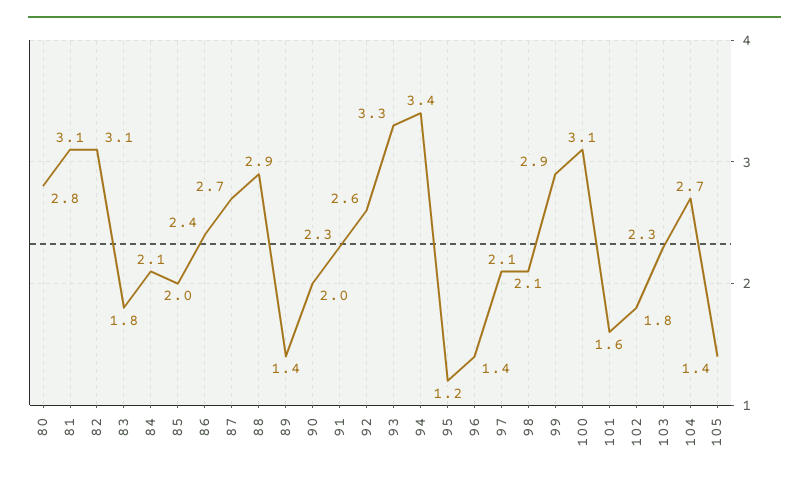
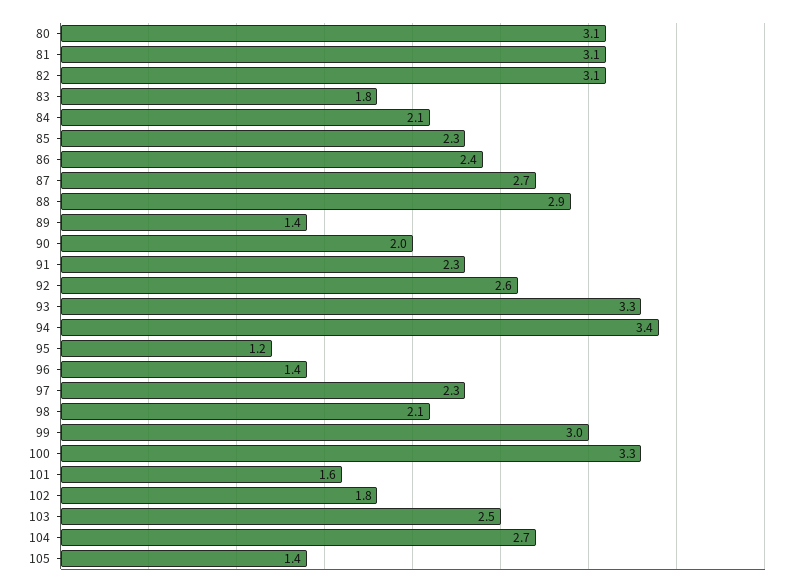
  {
-   "80": 2.8,
+   "80": 3.1,
    "81": 3.1,
    "82": 3.1,
    "83": 1.8,
    "84": 2.1,
-   "85": 2,
+   "85": 2.3,
    "86": 2.4,
    "87": 2.7,
    "88": 2.9,
    "89": 1.4,
    "90": 2,
    "91": 2.3,
    "92": 2.6,
    "93": 3.3,
    "94": 3.4,
    "95": 1.2,
    "96": 1.4,
-   "97": 2.1,
+   "97": 2.3,
    "98": 2.1,
-   "99": 2.9,
+   "99": 3,
-   "100": 3.1,
+   "100": 3.3,
    "101": 1.6,
    "102": 1.8,
-   "103": 2.3,
+   "103": 2.5,
    "104": 2.7,
    "105": 1.4
  }

